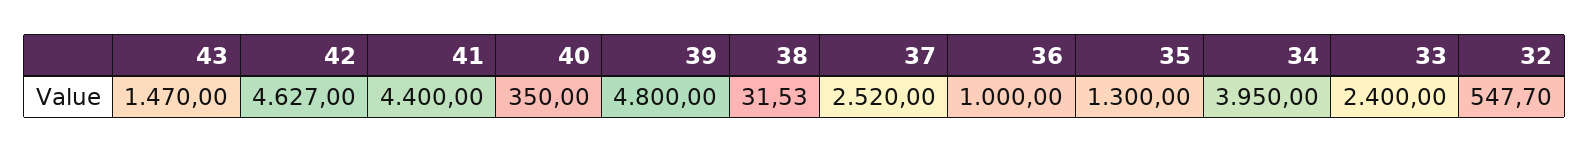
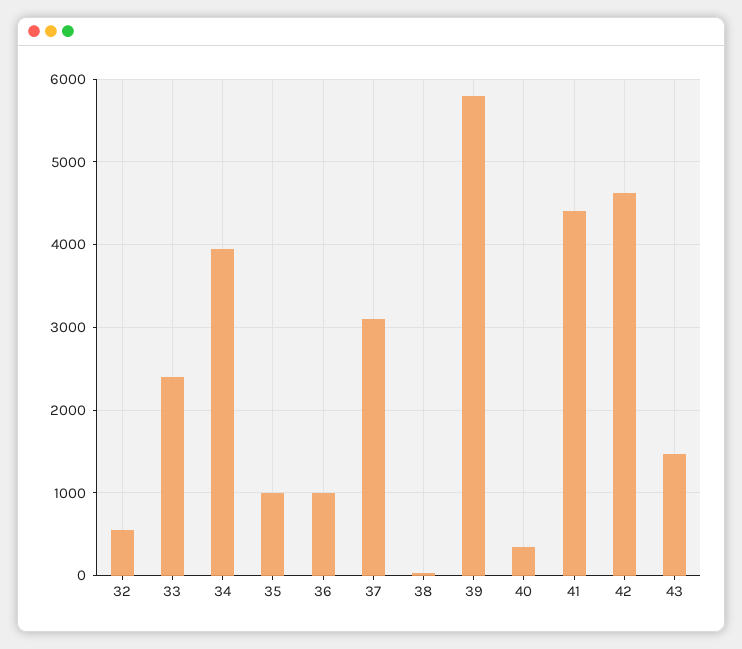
  {
    "43": 1470,
    "42": 4627,
    "41": 4400,
    "40": 350,
-   "39": 4800,
+   "39": 5800,
    "38": 31.53,
-   "37": 2520,
+   "37": 3100,
    "36": 1000,
-   "35": 1300,
+   "35": 1000,
    "34": 3950,
    "33": 2400,
    "32": 547.7
  }

